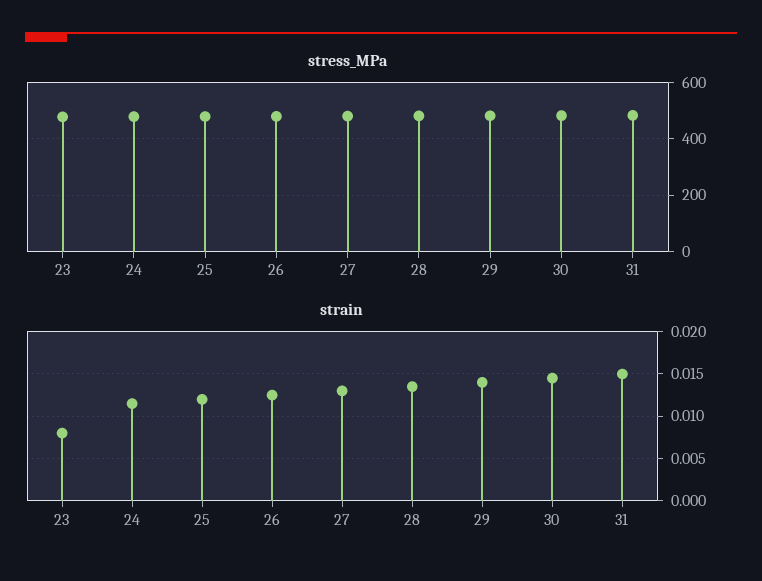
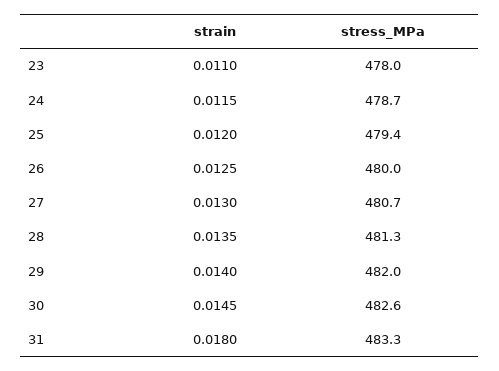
  {
    "stress_MPa": {
      "23": 478,
      "24": 478.7,
      "25": 479.4,
      "26": 480,
      "27": 480.7,
      "28": 481.3,
      "29": 482,
      "30": 482.6,
      "31": 483.3
    },
    "strain": {
-     "23": 0.008,
+     "23": 0.011,
      "24": 0.0115,
      "25": 0.012,
      "26": 0.0125,
      "27": 0.013,
      "28": 0.0135,
      "29": 0.014,
      "30": 0.0145,
-     "31": 0.015
+     "31": 0.018
    }
  }

